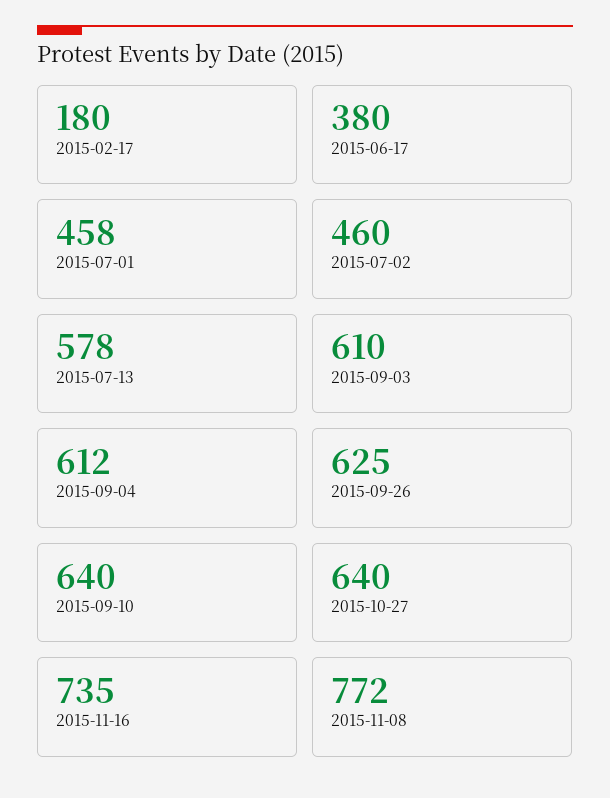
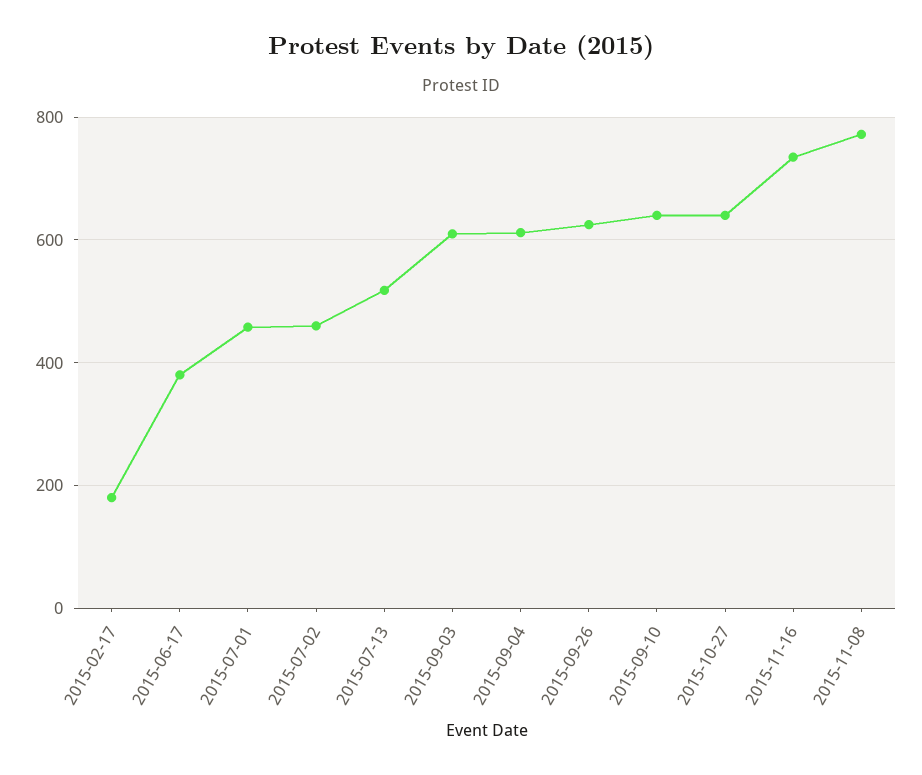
  {
    "2015-02-17": 180,
    "2015-06-17": 380,
    "2015-07-01": 458,
    "2015-07-02": 460,
-   "2015-07-13": 578,
+   "2015-07-13": 520,
    "2015-09-03": 610,
    "2015-09-04": 612,
    "2015-09-26": 625,
    "2015-09-10": 640,
    "2015-10-27": 640,
    "2015-11-16": 735,
    "2015-11-08": 772
  }

